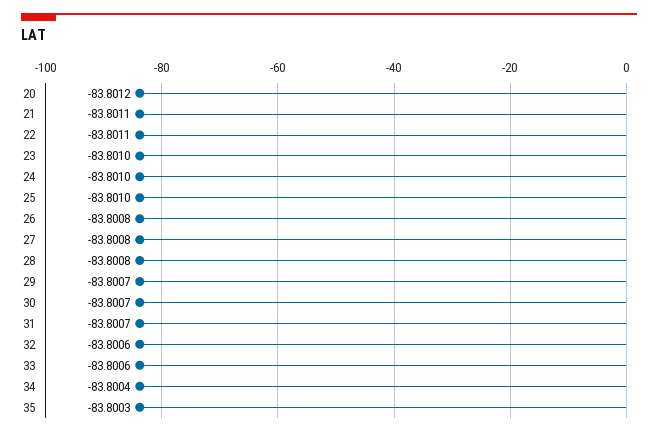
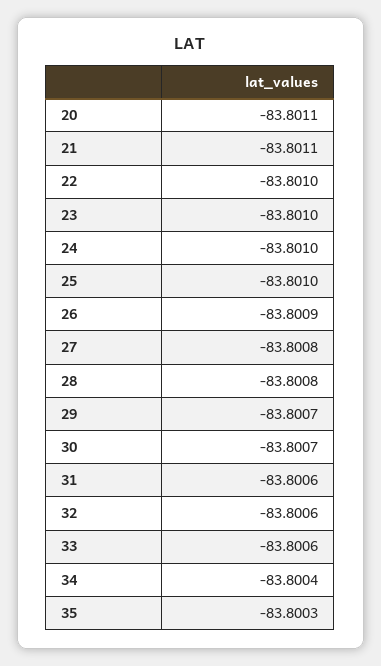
  {
-   "20": -83.8012,
+   "20": -83.8011,
    "21": -83.8011,
-   "22": -83.8011,
+   "22": -83.801,
    "23": -83.801,
    "24": -83.801,
    "25": -83.801,
-   "26": -83.8008,
+   "26": -83.8009,
    "27": -83.8008,
    "28": -83.8008,
    "29": -83.8007,
    "30": -83.8007,
-   "31": -83.8007,
+   "31": -83.8006,
    "32": -83.8006,
    "33": -83.8006,
    "34": -83.8004,
    "35": -83.8003
  }

